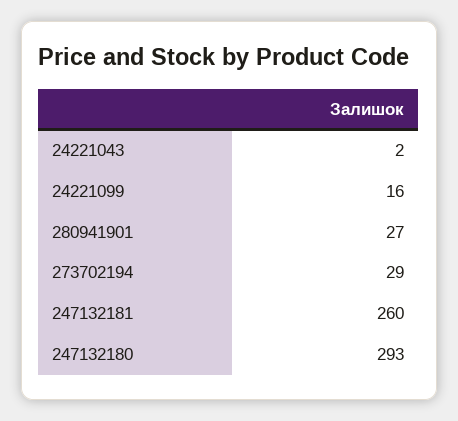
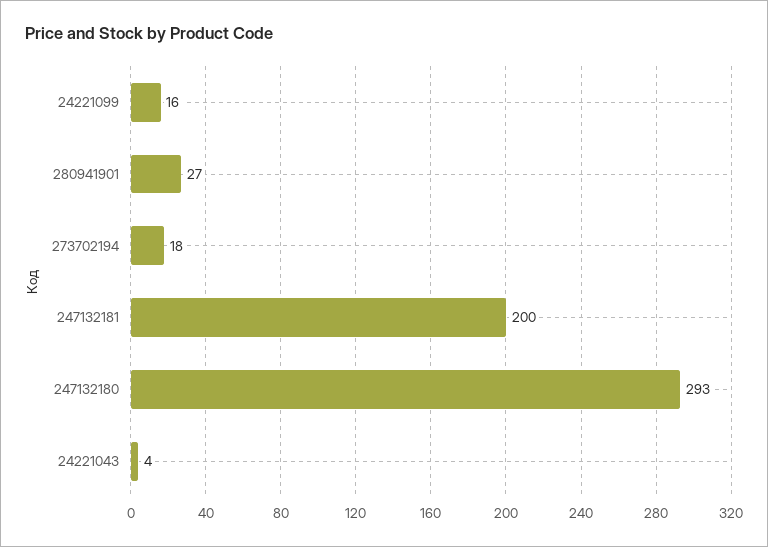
  {
-   "24221043": 2,
+   "24221043": 4,
    "24221099": 16,
    "280941901": 27,
-   "273702194": 29,
+   "273702194": 18,
-   "247132181": 260,
+   "247132181": 200,
    "247132180": 293
  }

